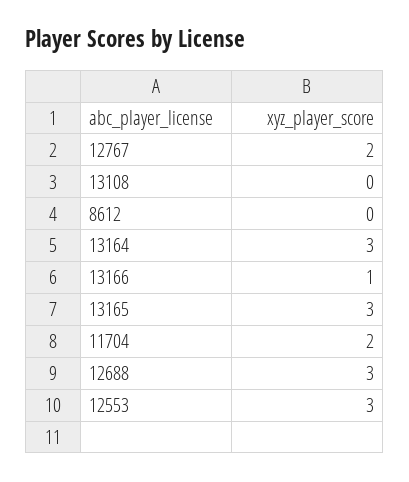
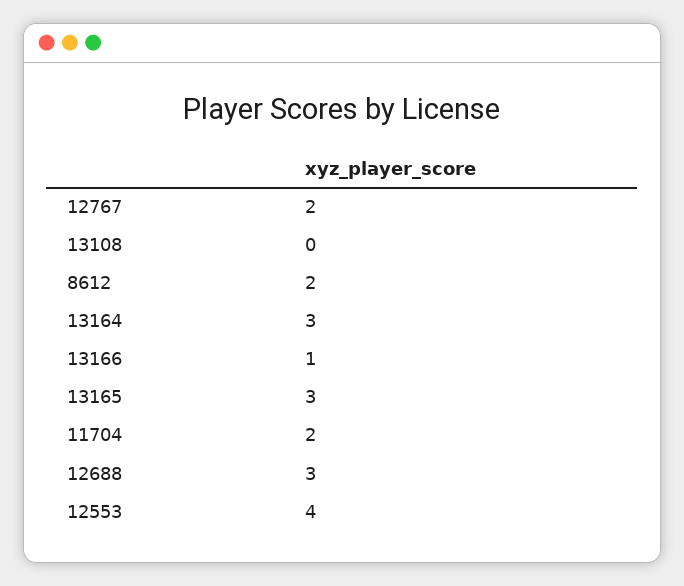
  {
    "12767": 2,
    "13108": 0,
-   "8612": 0,
+   "8612": 2,
    "13164": 3,
    "13166": 1,
    "13165": 3,
    "11704": 2,
    "12688": 3,
-   "12553": 3
+   "12553": 4
  }

